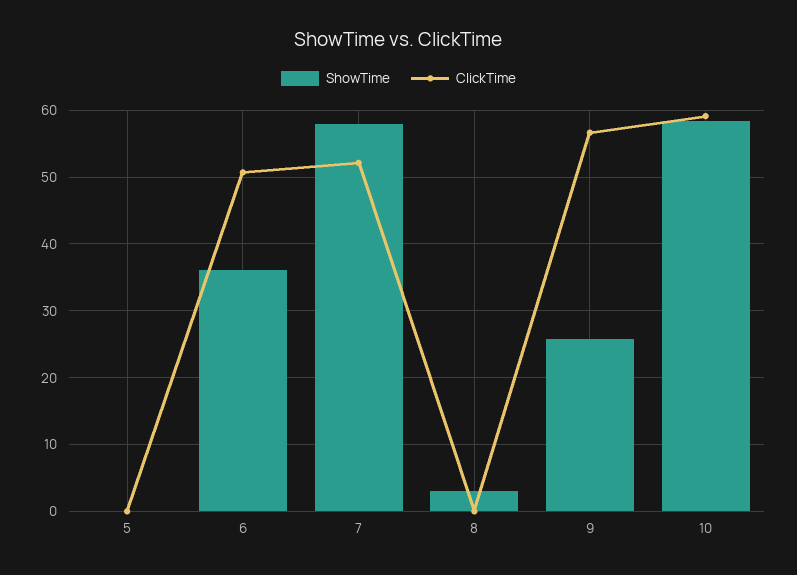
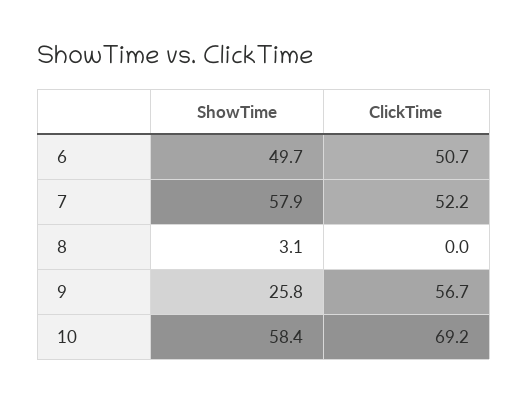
  {
    "ShowTime": {
-     "5": 0,
-     "6": 36,
+     "6": 49.7,
      "7": 57.9,
      "8": 3.1,
      "9": 25.8,
      "10": 58.4
    },
    "ClickTime": {
-     "5": 0,
      "6": 50.7,
      "7": 52.2,
      "8": 0,
      "9": 56.7,
-     "10": 59
+     "10": 69.2
    }
  }

